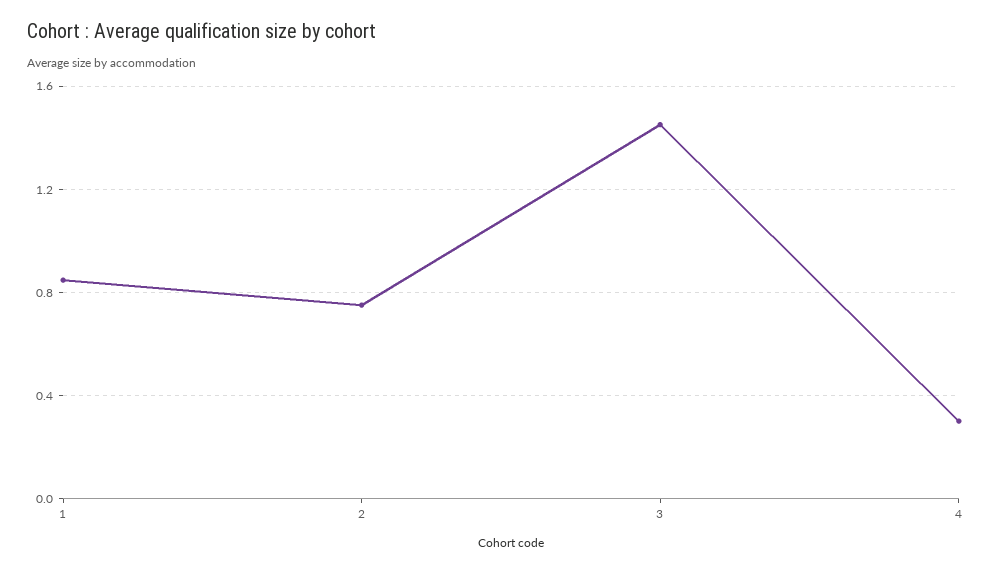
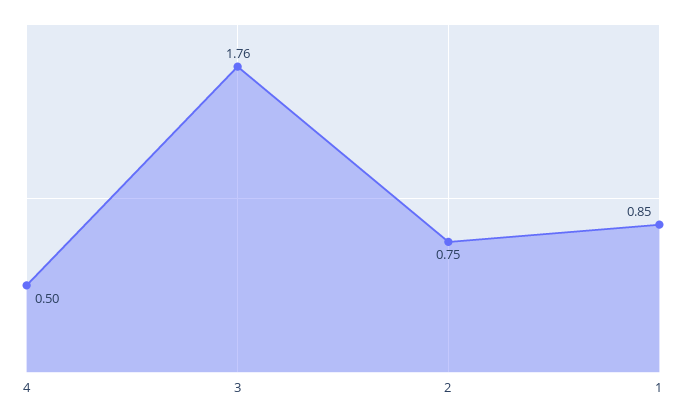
  {
    "1": 0.85,
    "2": 0.75,
-   "3": 1.45,
+   "3": 1.76,
-   "4": 0.3
+   "4": 0.5
  }

